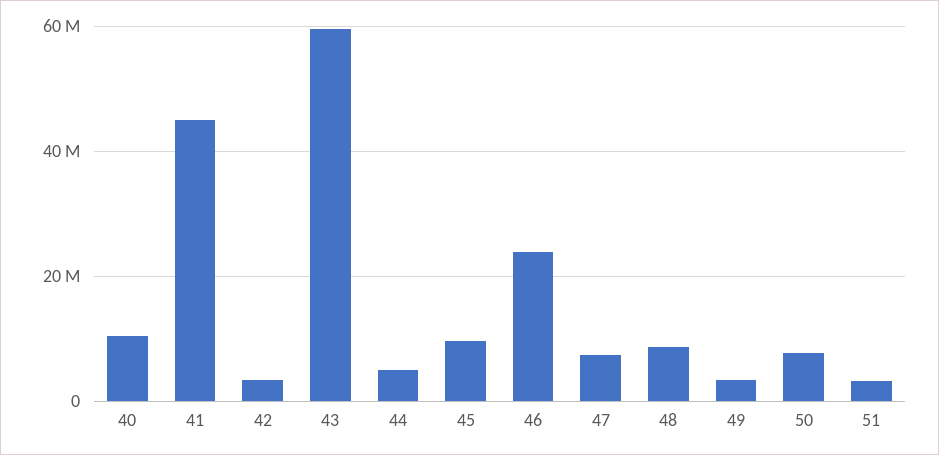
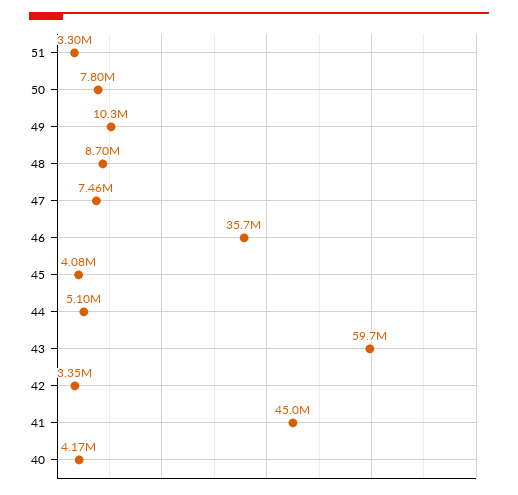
  {
-   "40": 10000000,
+   "40": 4170000,
    "41": 45000000,
    "42": 3350000,
    "43": 59700000,
    "44": 5100000,
-   "45": 10000000,
+   "45": 4080000,
-   "46": 24000000,
+   "46": 35700000,
    "47": 7460000,
    "48": 8700000,
-   "49": 4000000,
+   "49": 10300000,
    "50": 7800000,
    "51": 3300000
  }

